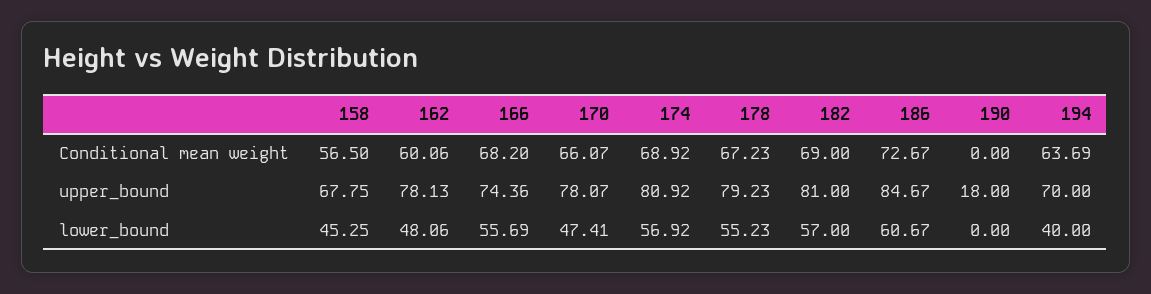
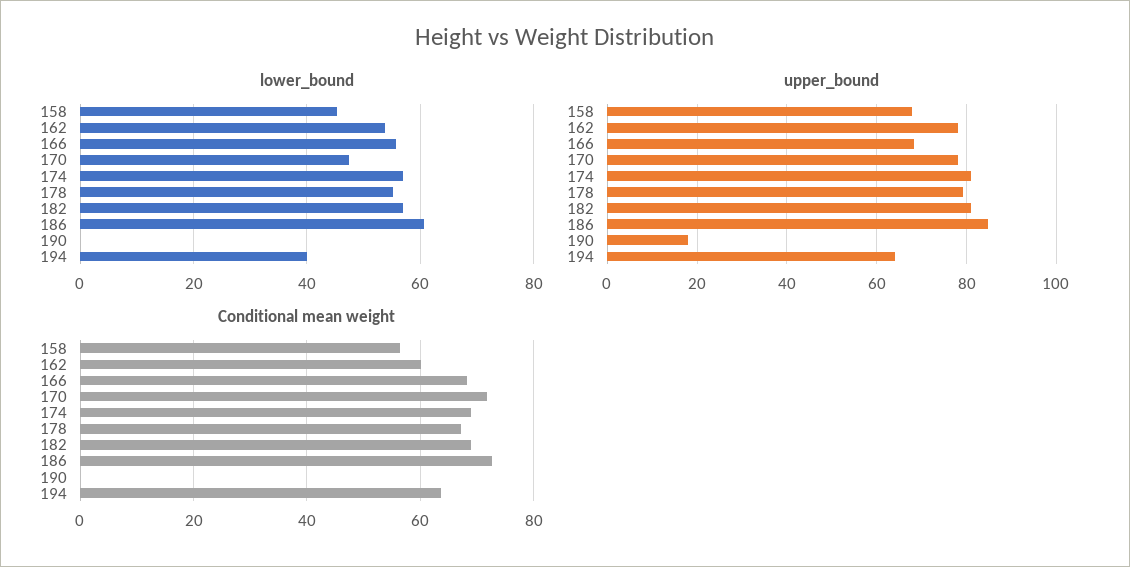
  {
    "Conditional mean weight": {
      "158": 56.5,
      "162": 60.06,
      "166": 68.2,
-     "170": 66.07,
+     "170": 72,
      "174": 68.92,
      "178": 67.23,
      "182": 69,
      "186": 72.67,
      "190": 0,
      "194": 63.69
    },
    "upper_bound": {
      "158": 67.75,
      "162": 78.13,
-     "166": 74.36,
+     "166": 68,
      "170": 78.07,
      "174": 80.92,
      "178": 79.23,
      "182": 81,
      "186": 84.67,
      "190": 18,
-     "194": 70
+     "194": 64
    },
    "lower_bound": {
      "158": 45.25,
-     "162": 48.06,
+     "162": 54,
      "166": 55.69,
      "170": 47.41,
      "174": 56.92,
      "178": 55.23,
      "182": 57,
      "186": 60.67,
      "190": 0,
      "194": 40
    }
  }

